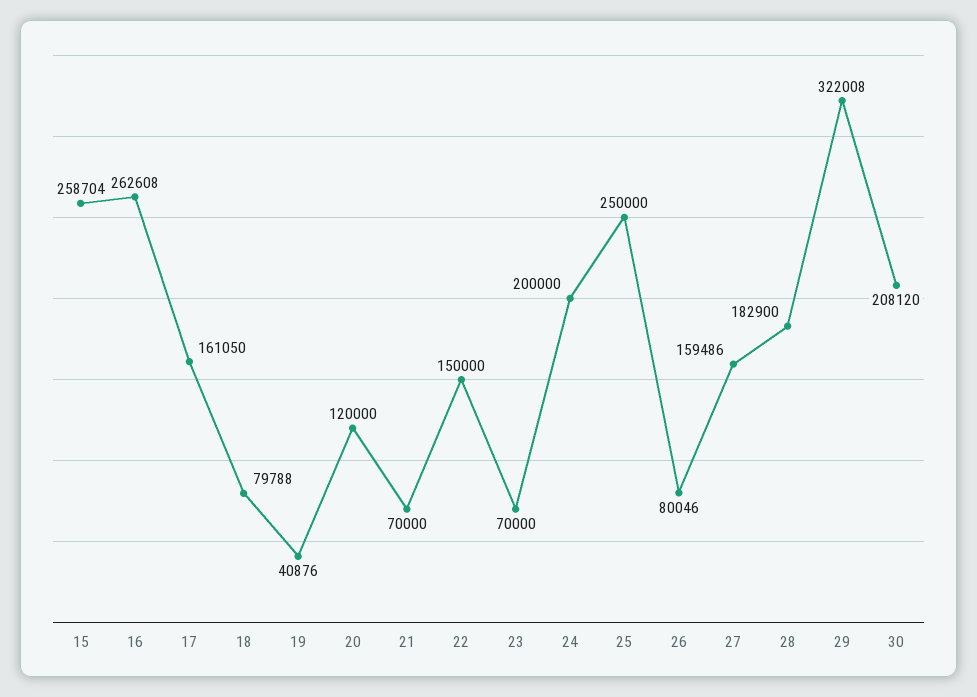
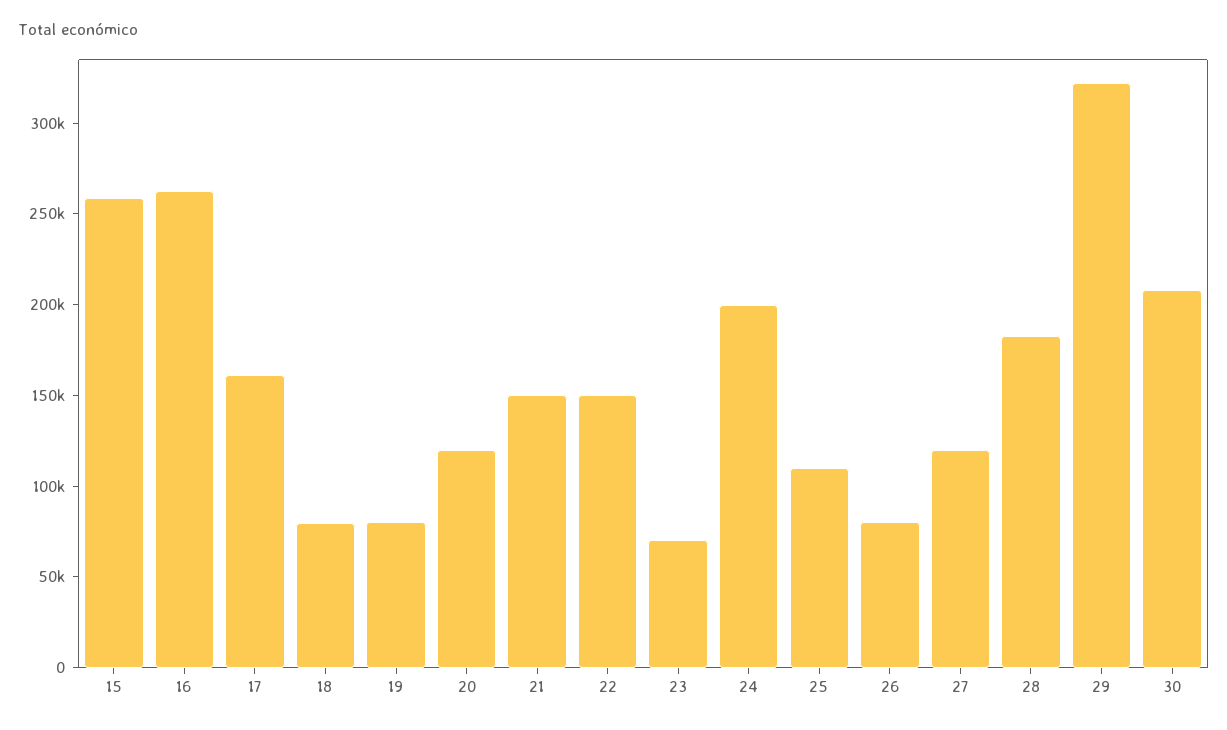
  {
    "15": 258704,
    "16": 262608,
    "17": 161050,
    "18": 79788,
-   "19": 40876,
+   "19": 80000,
    "20": 120000,
-   "21": 70000,
+   "21": 150000,
    "22": 150000,
    "23": 70000,
    "24": 200000,
-   "25": 250000,
+   "25": 110000,
    "26": 80046,
-   "27": 159486,
+   "27": 120000,
    "28": 182900,
    "29": 322008,
    "30": 208120
  }

